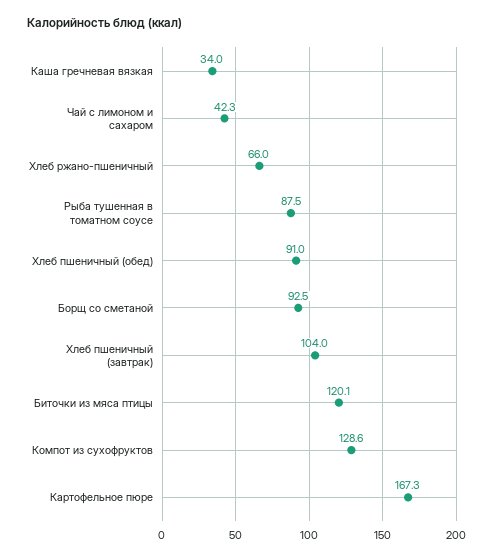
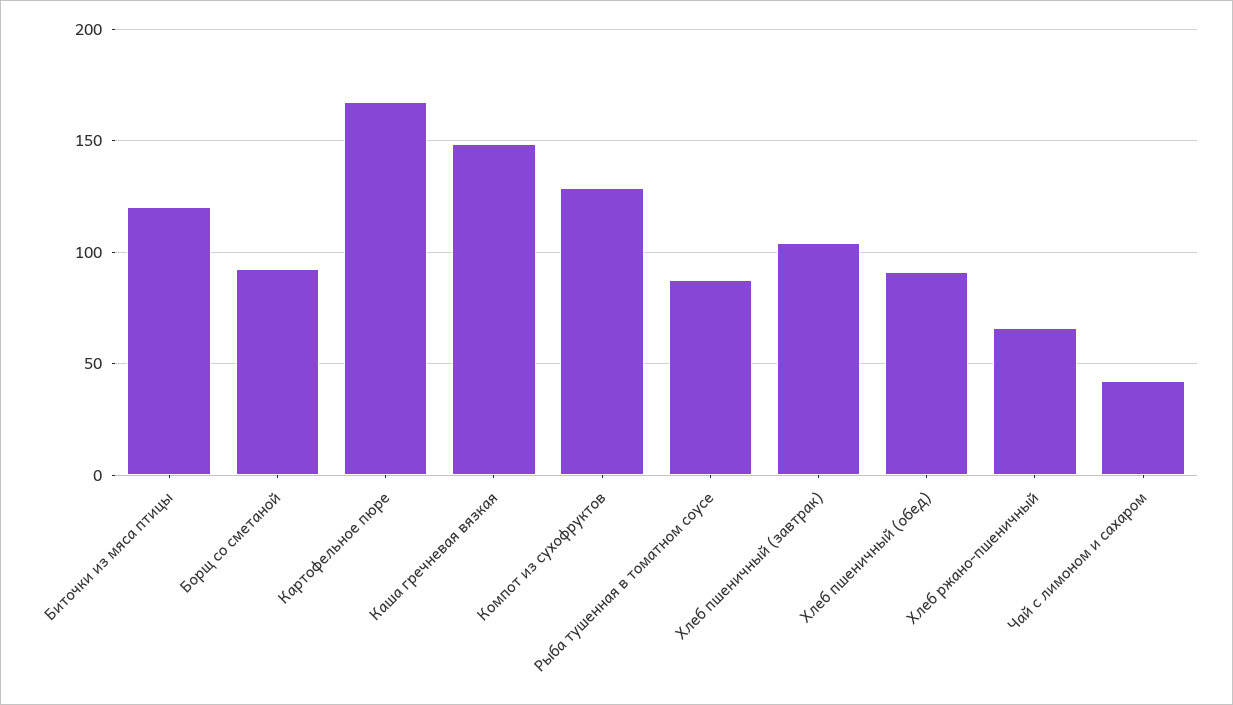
  {
-   "Каша гречневая вязкая": 34,
+   "Каша гречневая вязкая": 150,
    "Чай с лимоном и сахаром": 42.3,
    "Хлеб ржано-пшеничный": 66,
    "Рыба тушенная в томатном соусе": 87.5,
    "Хлеб пшеничный (обед)": 91,
    "Борщ со сметаной": 92.5,
    "Хлеб пшеничный (завтрак)": 104,
    "Биточки из мяса птицы": 120.1,
    "Компот из сухофруктов": 128.6,
    "Картофельное пюре": 167.3
  }

